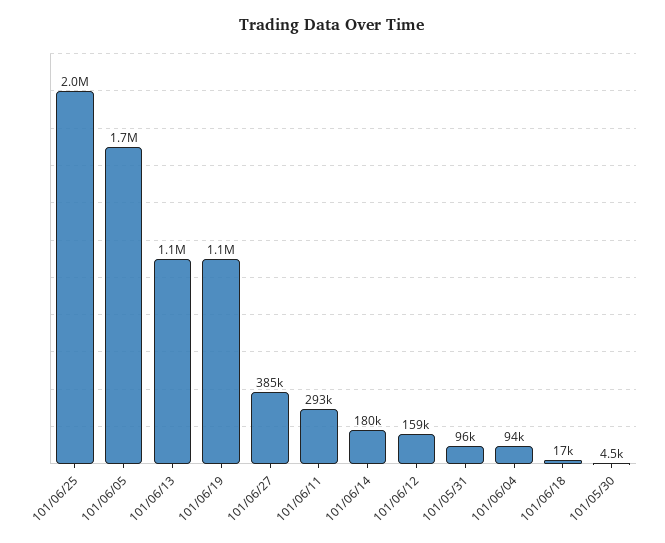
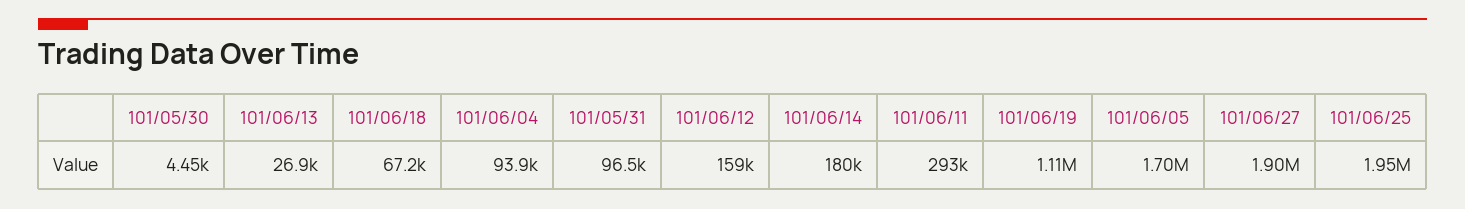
  {
    "101/06/25": 1950000,
    "101/06/05": 1700000,
-   "101/06/13": 1100000,
+   "101/06/13": 26900,
    "101/06/19": 1110000,
-   "101/06/27": 385000,
+   "101/06/27": 1900000,
    "101/06/11": 293000,
    "101/06/14": 180000,
    "101/06/12": 159000,
    "101/05/31": 96500,
    "101/06/04": 93900,
-   "101/06/18": 17000,
+   "101/06/18": 67200,
    "101/05/30": 4450
  }

